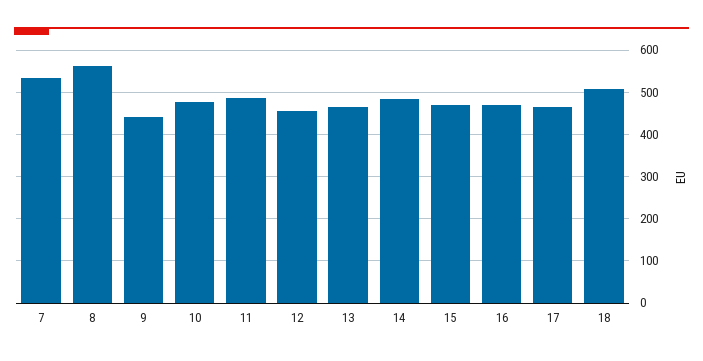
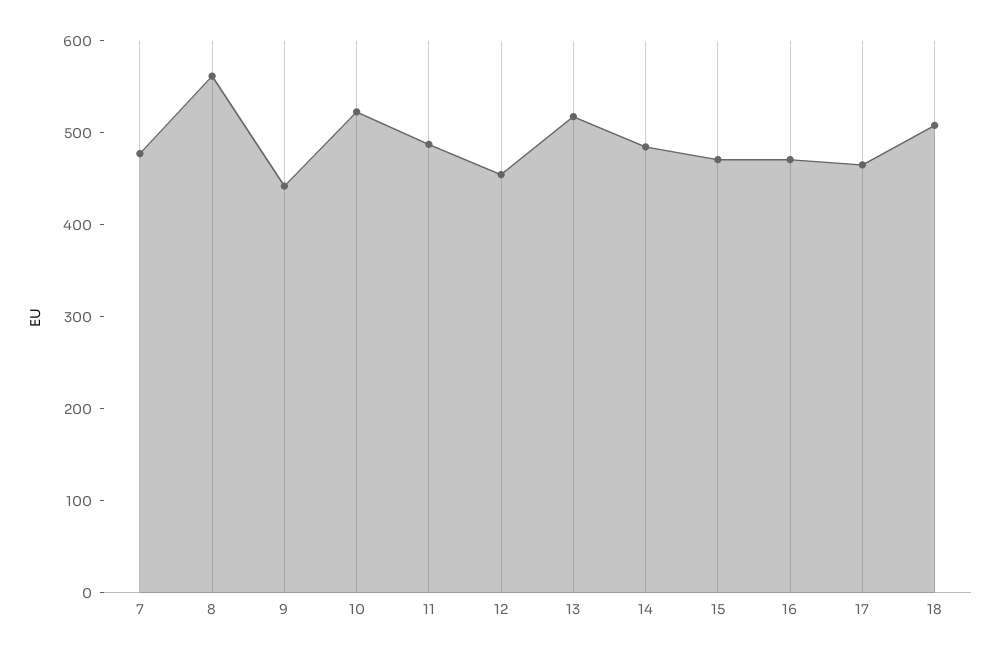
  {
-   "7": 540,
+   "7": 480,
    "8": 560,
    "9": 440,
-   "10": 480,
+   "10": 520,
    "11": 480,
    "12": 460,
-   "13": 460,
+   "13": 520,
    "14": 480,
    "15": 480,
    "16": 480,
    "17": 460,
    "18": 500
  }

